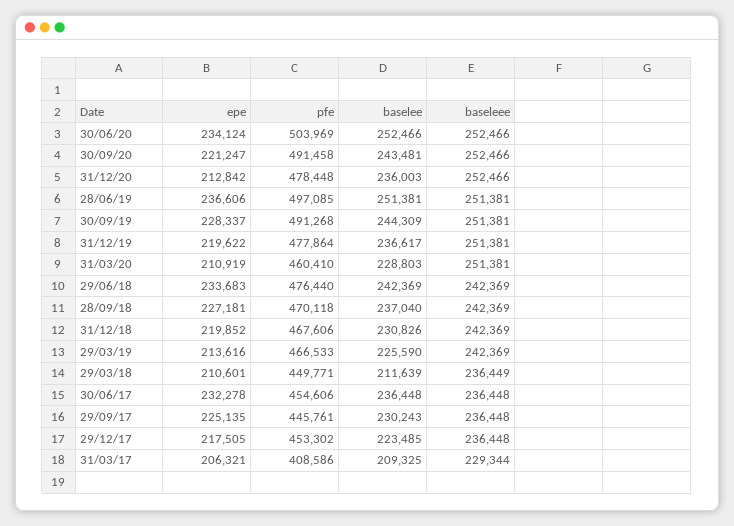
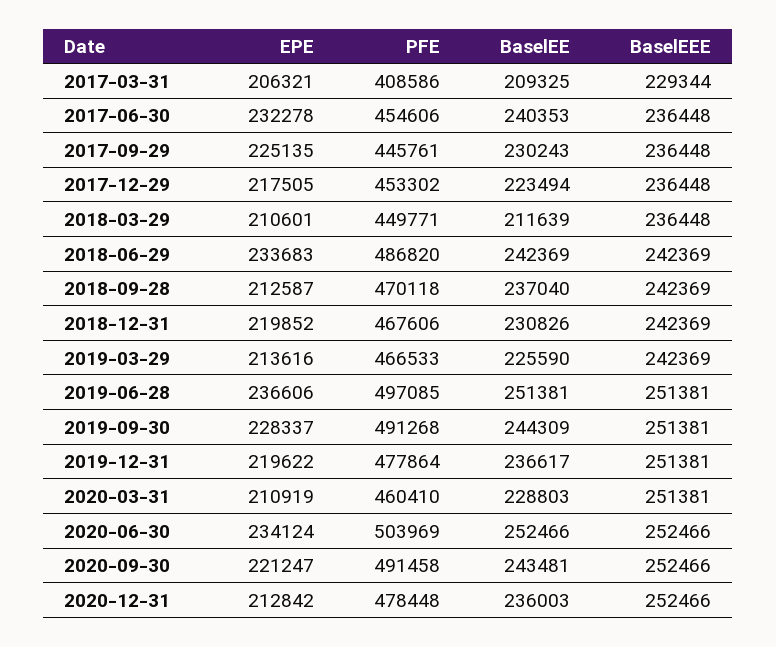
  {
    "epe": {
      "30/06/20": 234124,
      "30/09/20": 221247,
      "31/12/20": 212842,
      "28/06/19": 236606,
      "30/09/19": 228337,
      "31/12/19": 219622,
      "31/03/20": 210919,
      "29/06/18": 233683,
-     "28/09/18": 227181,
+     "28/09/18": 212587,
      "31/12/18": 219852,
      "29/03/19": 213616,
      "29/03/18": 210601,
      "30/06/17": 232278,
      "29/09/17": 225135,
      "29/12/17": 217505,
      "31/03/17": 206321
    },
    "pfe": {
      "30/06/20": 503969,
      "30/09/20": 491458,
      "31/12/20": 478448,
      "28/06/19": 497085,
      "30/09/19": 491268,
      "31/12/19": 477864,
      "31/03/20": 460410,
-     "29/06/18": 476440,
+     "29/06/18": 486820,
      "28/09/18": 470118,
      "31/12/18": 467606,
      "29/03/19": 466533,
      "29/03/18": 449771,
      "30/06/17": 454606,
      "29/09/17": 445761,
      "29/12/17": 453302,
      "31/03/17": 408586
    },
    "baselee": {
      "30/06/20": 252466,
      "30/09/20": 243481,
      "31/12/20": 236003,
      "28/06/19": 251381,
      "30/09/19": 244309,
      "31/12/19": 236617,
      "31/03/20": 228803,
      "29/06/18": 242369,
      "28/09/18": 237040,
      "31/12/18": 230826,
      "29/03/19": 225590,
      "29/03/18": 211639,
-     "30/06/17": 236448,
+     "30/06/17": 240353,
      "29/09/17": 230243,
-     "29/12/17": 223485,
+     "29/12/17": 223494,
      "31/03/17": 209325
    },
    "baseleee": {
      "30/06/20": 252466,
      "30/09/20": 252466,
      "31/12/20": 252466,
      "28/06/19": 251381,
      "30/09/19": 251381,
      "31/12/19": 251381,
      "31/03/20": 251381,
      "29/06/18": 242369,
      "28/09/18": 242369,
      "31/12/18": 242369,
      "29/03/19": 242369,
-     "29/03/18": 236449,
+     "29/03/18": 236448,
      "30/06/17": 236448,
      "29/09/17": 236448,
      "29/12/17": 236448,
      "31/03/17": 229344
    }
  }

